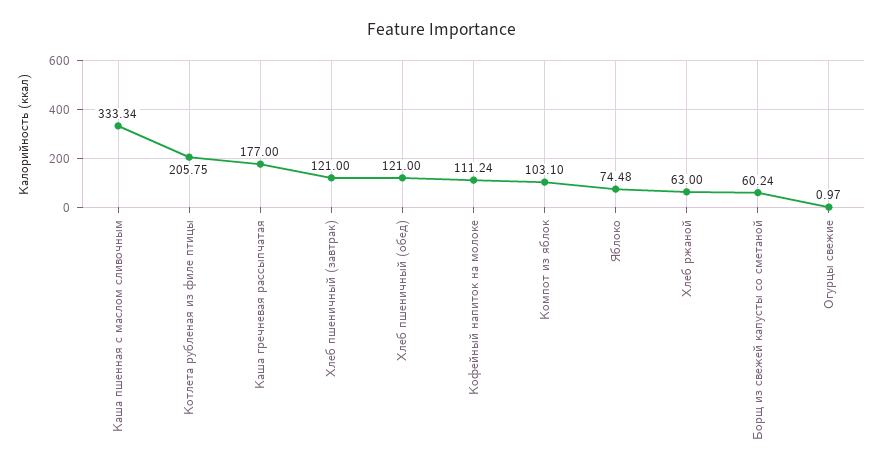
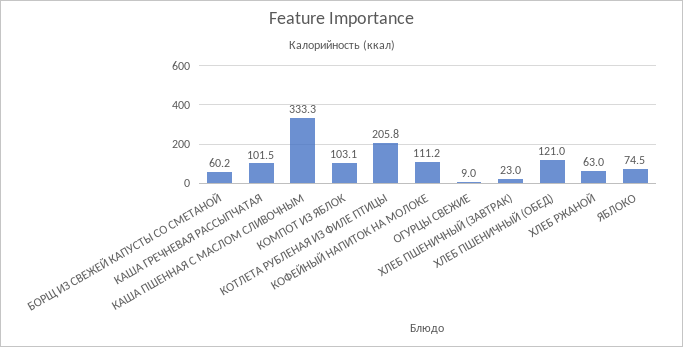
  {
    "Каша пшенная с маслом сливочным": 333.34,
    "Котлета рубленая из филе птицы": 205.75,
-   "Каша гречневая рассыпчатая": 177,
+   "Каша гречневая рассыпчатая": 101.5,
-   "Хлеб пшеничный (завтрак)": 121,
+   "Хлеб пшеничный (завтрак)": 23,
    "Хлеб пшеничный (обед)": 121,
    "Кофейный напиток на молоке": 111.24,
    "Компот из яблок": 103.1,
    "Яблоко": 74.48,
    "Хлеб ржаной": 63,
    "Борщ из свежей капусты со сметаной": 60.24,
-   "Огурцы свежие": 0.97
+   "Огурцы свежие": 9
  }

